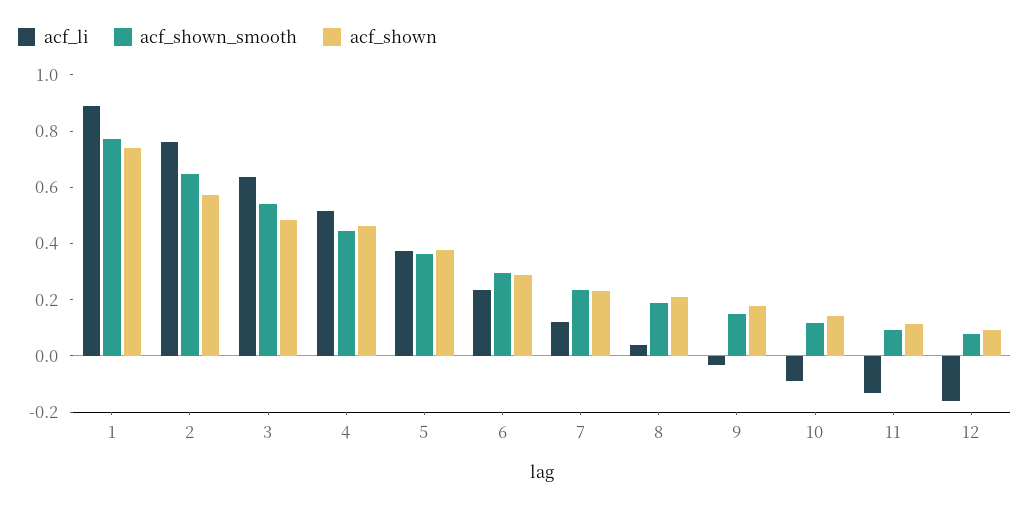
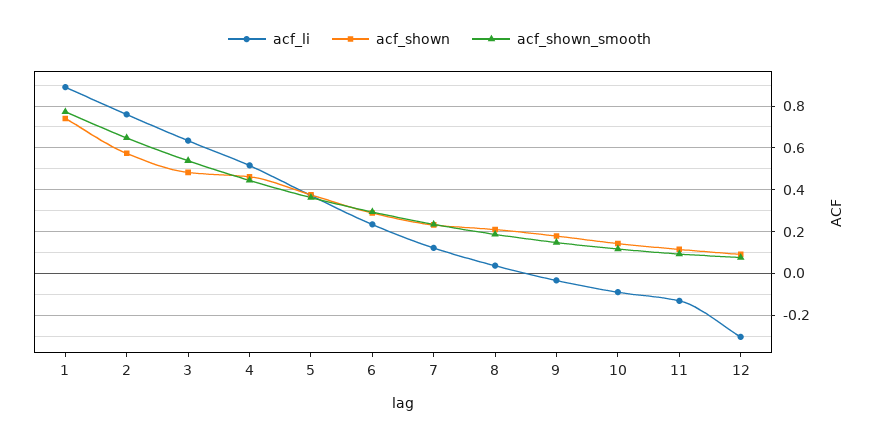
  {
    "acf_li": {
      "1": 0.9,
      "2": 0.75,
      "3": 0.65,
      "4": 0.5,
      "5": 0.35,
      "6": 0.25,
      "7": 0.1,
      "8": 0.05,
      "9": -0.05,
      "10": -0.1,
      "11": -0.15,
-     "12": -0.15
+     "12": -0.3
    },
    "acf_shown_smooth": {
      "1": 0.75,
      "2": 0.65,
      "3": 0.55,
      "4": 0.45,
      "5": 0.35,
      "6": 0.3,
      "7": 0.25,
      "8": 0.2,
      "9": 0.15,
      "10": 0.1,
      "11": 0.1,
      "12": 0.1
    },
    "acf_shown": {
      "1": 0.75,
      "2": 0.55,
      "3": 0.5,
      "4": 0.45,
      "5": 0.4,
      "6": 0.3,
      "7": 0.25,
      "8": 0.2,
      "9": 0.2,
      "10": 0.15,
      "11": 0.1,
      "12": 0.1
    }
  }

